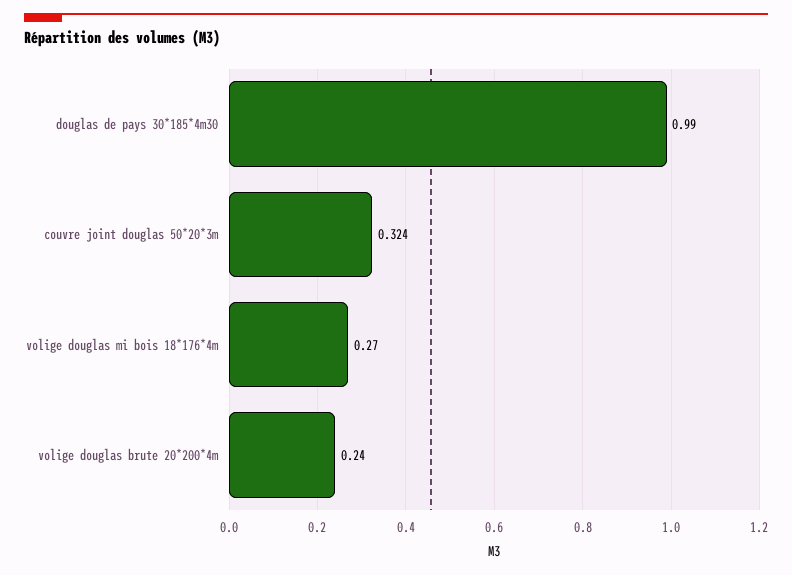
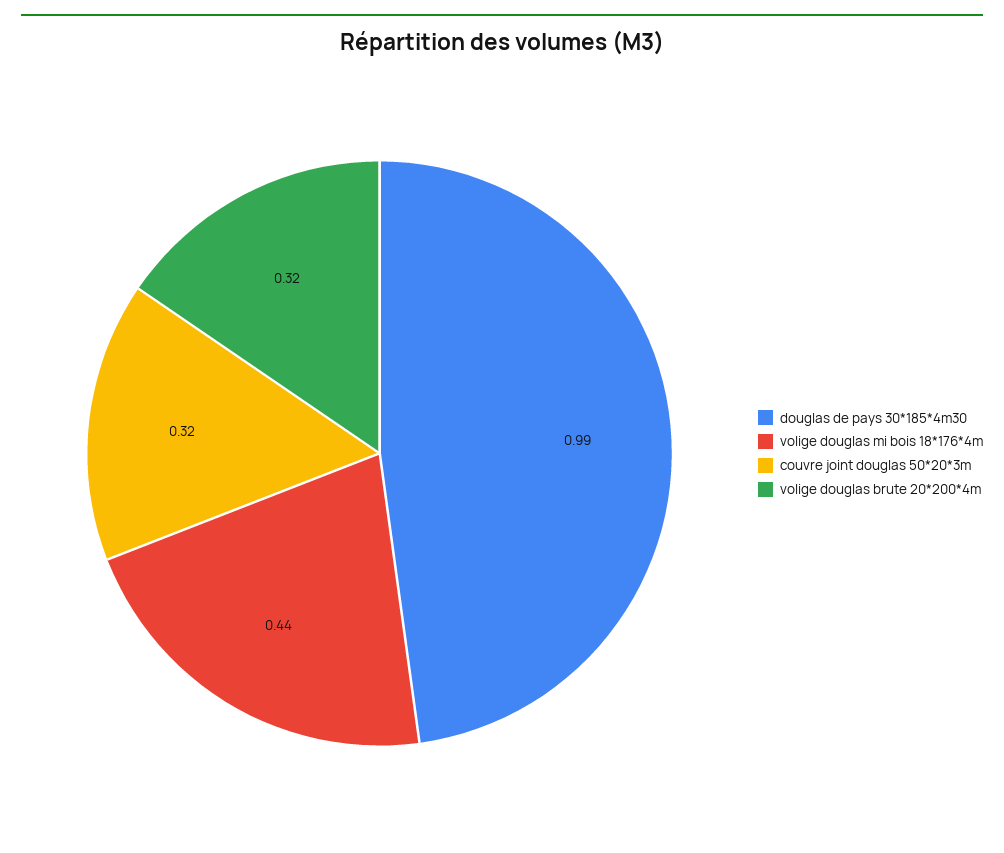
  {
    "douglas de pays 30*185*4m30": 0.99,
    "couvre joint douglas 50*20*3m": 0.324,
-   "volige douglas mi bois 18*176*4m": 0.27,
+   "volige douglas mi bois 18*176*4m": 0.44,
-   "volige douglas brute 20*200*4m": 0.24
+   "volige douglas brute 20*200*4m": 0.32
  }

